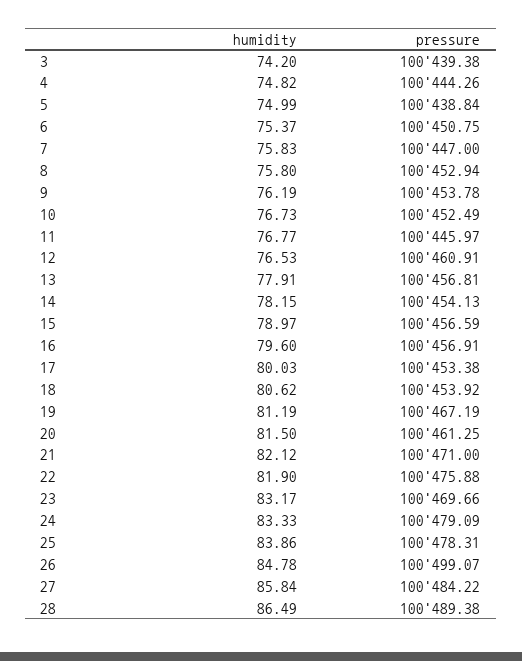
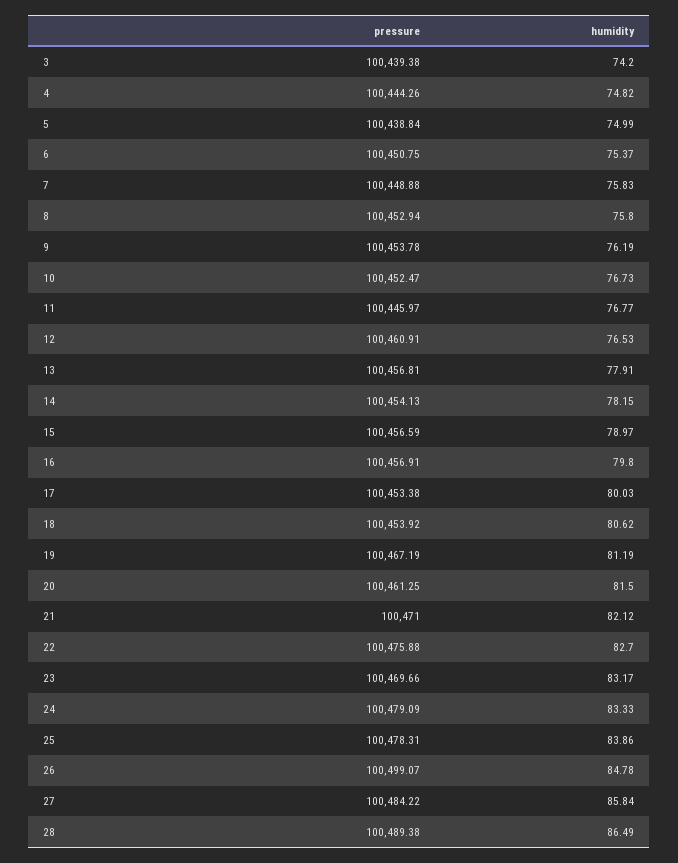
  {
    "humidity": {
      "3": 74.2,
      "4": 74.82,
      "5": 74.99,
      "6": 75.37,
      "7": 75.83,
      "8": 75.8,
      "9": 76.19,
      "10": 76.73,
      "11": 76.77,
      "12": 76.53,
      "13": 77.91,
      "14": 78.15,
      "15": 78.97,
-     "16": 79.6,
+     "16": 79.8,
      "17": 80.03,
      "18": 80.62,
      "19": 81.19,
      "20": 81.5,
      "21": 82.12,
-     "22": 81.9,
+     "22": 82.7,
      "23": 83.17,
      "24": 83.33,
      "25": 83.86,
      "26": 84.78,
      "27": 85.84,
      "28": 86.49
    },
    "pressure": {
      "3": 100439.38,
      "4": 100444.26,
      "5": 100438.84,
      "6": 100450.75,
-     "7": 100447,
+     "7": 100448.88,
      "8": 100452.94,
      "9": 100453.78,
-     "10": 100452.49,
+     "10": 100452.47,
      "11": 100445.97,
      "12": 100460.91,
      "13": 100456.81,
      "14": 100454.13,
      "15": 100456.59,
      "16": 100456.91,
      "17": 100453.38,
      "18": 100453.92,
      "19": 100467.19,
      "20": 100461.25,
      "21": 100471,
      "22": 100475.88,
      "23": 100469.66,
      "24": 100479.09,
      "25": 100478.31,
      "26": 100499.07,
      "27": 100484.22,
      "28": 100489.38
    }
  }

